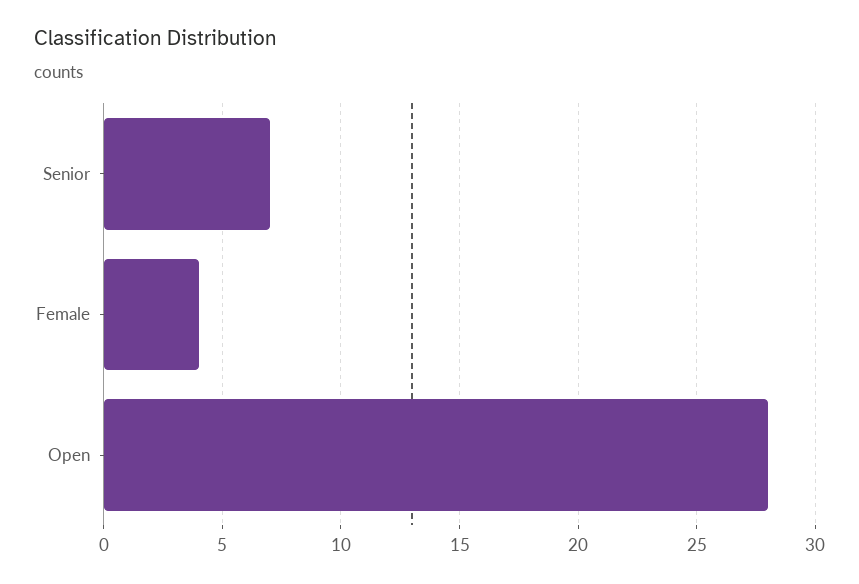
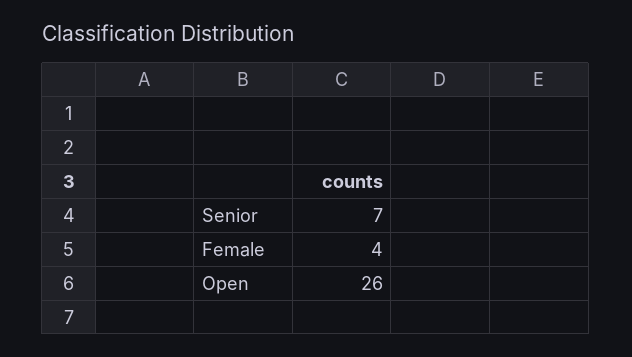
  {
    "Senior": 7,
    "Female": 4,
-   "Open": 28
+   "Open": 26
  }

